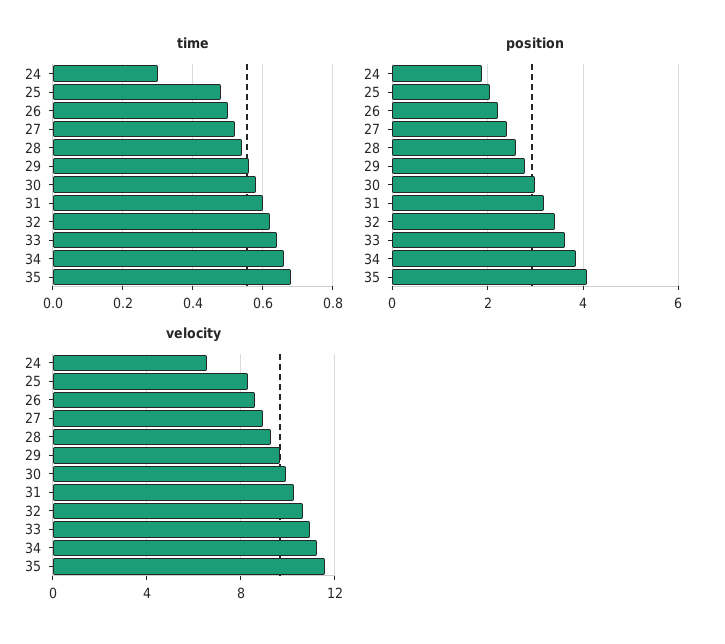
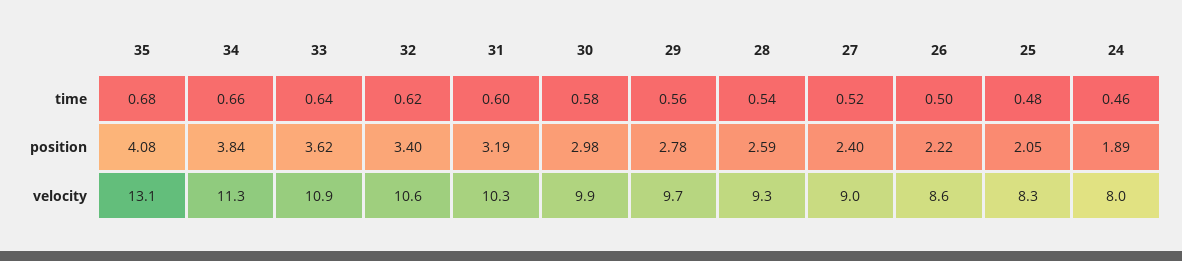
  {
    "time": {
-     "24": 0.3,
+     "24": 0.46,
      "25": 0.48,
      "26": 0.5,
      "27": 0.52,
      "28": 0.54,
      "29": 0.56,
      "30": 0.58,
      "31": 0.6,
      "32": 0.62,
      "33": 0.64,
      "34": 0.66,
      "35": 0.68
    },
    "position": {
      "24": 1.89,
      "25": 2.05,
      "26": 2.22,
      "27": 2.4,
      "28": 2.59,
      "29": 2.78,
      "30": 2.98,
      "31": 3.19,
      "32": 3.4,
      "33": 3.62,
      "34": 3.84,
      "35": 4.08
    },
    "velocity": {
-     "24": 6.5,
+     "24": 8,
      "25": 8.3,
      "26": 8.6,
      "27": 9,
      "28": 9.3,
      "29": 9.7,
      "30": 9.9,
      "31": 10.3,
      "32": 10.6,
      "33": 10.9,
      "34": 11.3,
-     "35": 11.5
+     "35": 13.1
    }
  }

